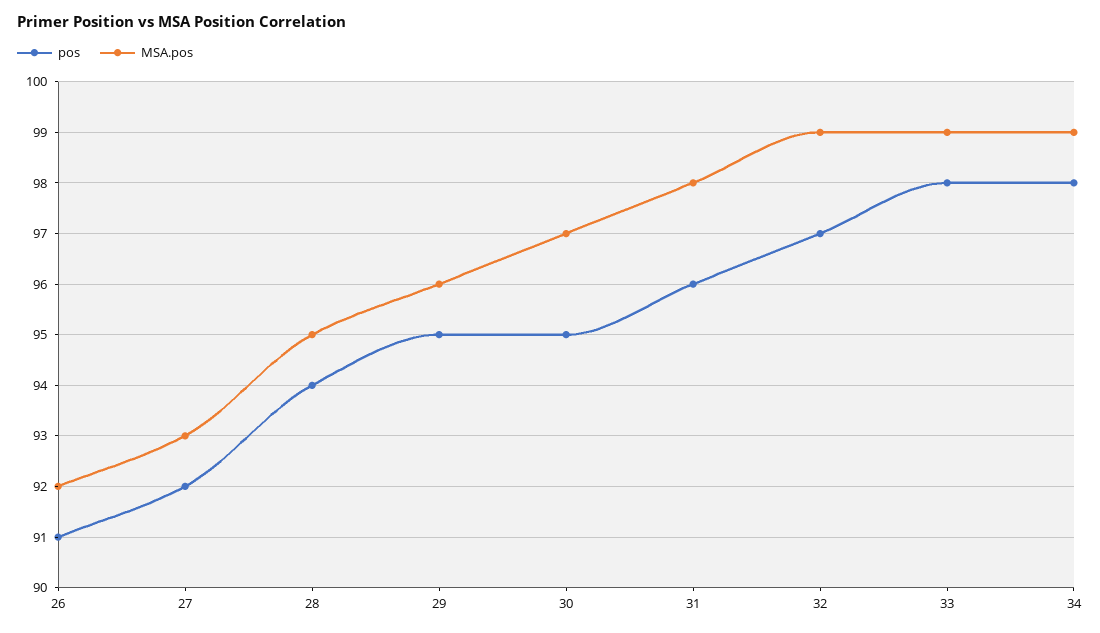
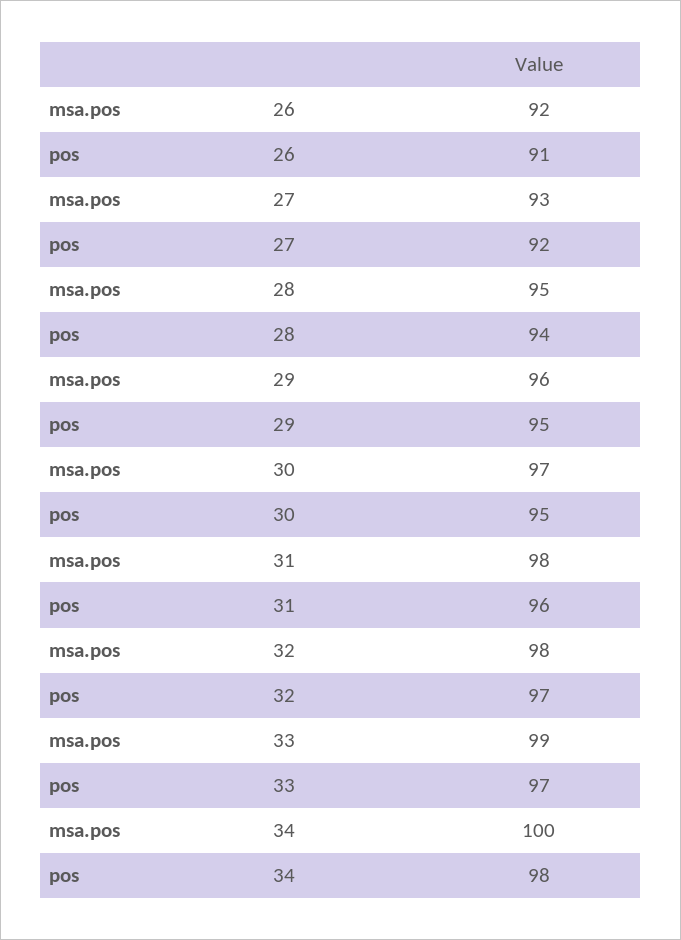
  {
    "pos": {
      "26": 91,
      "27": 92,
      "28": 94,
      "29": 95,
      "30": 95,
      "31": 96,
      "32": 97,
-     "33": 98,
+     "33": 97,
      "34": 98
    },
    "MSA.pos": {
      "26": 92,
      "27": 93,
      "28": 95,
      "29": 96,
      "30": 97,
      "31": 98,
-     "32": 99,
+     "32": 98,
      "33": 99,
-     "34": 99
+     "34": 100
    }
  }

